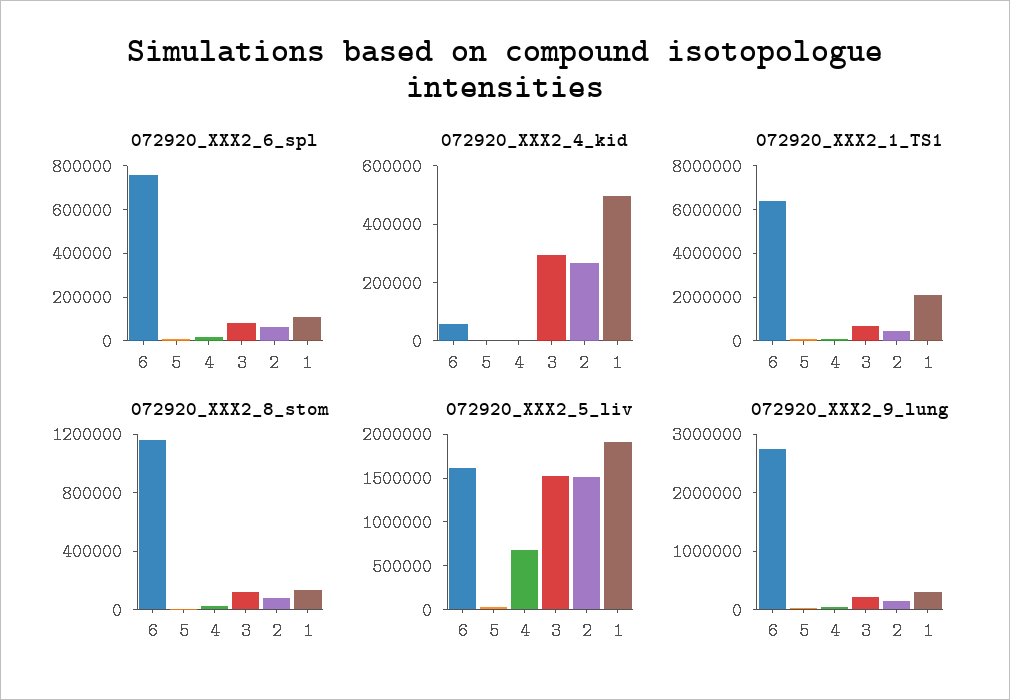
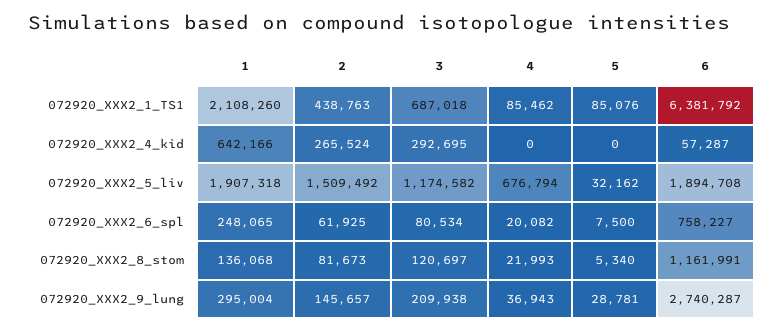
  {
    "072920_XXX2_6_spl": {
      "6": 758227,
      "5": 7500,
      "4": 20082,
      "3": 80534,
      "2": 61925,
-     "1": 100000
+     "1": 248065
    },
    "072920_XXX2_4_kid": {
      "6": 57287,
      "5": 0,
      "4": 0,
      "3": 292695,
      "2": 265524,
-     "1": 500000
+     "1": 642166
    },
    "072920_XXX2_1_TS1": {
      "6": 6381792,
      "5": 85076,
      "4": 85462,
      "3": 687018,
      "2": 438763,
      "1": 2108260
    },
    "072920_XXX2_8_stom": {
      "6": 1161991,
      "5": 5340,
      "4": 21993,
      "3": 120697,
      "2": 81673,
      "1": 136068
    },
    "072920_XXX2_5_liv": {
-     "6": 1600000,
+     "6": 1894708,
      "5": 32162,
      "4": 676794,
-     "3": 1500000,
+     "3": 1174582,
      "2": 1509492,
      "1": 1907318
    },
    "072920_XXX2_9_lung": {
      "6": 2740287,
      "5": 28781,
      "4": 36943,
      "3": 209938,
      "2": 145657,
      "1": 295004
    }
  }

